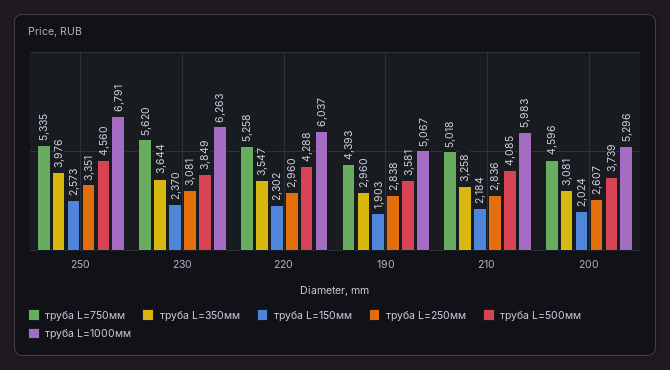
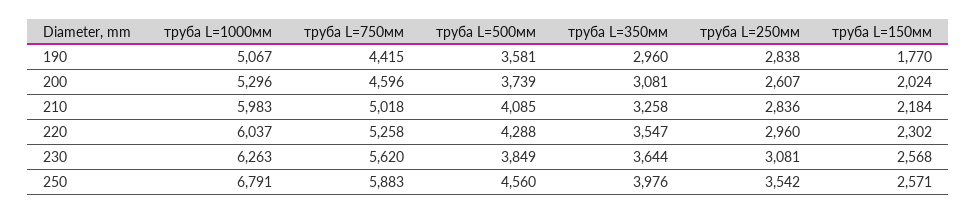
  {
    "труба L=750мм": {
-     "250": 5335,
+     "250": 5883,
      "230": 5620,
      "220": 5258,
-     "190": 4393,
+     "190": 4415,
      "210": 5018,
      "200": 4596
    },
    "труба L=350мм": {
      "250": 3976,
      "230": 3644,
      "220": 3547,
      "190": 2960,
      "210": 3258,
      "200": 3081
    },
    "труба L=150мм": {
-     "250": 2573,
+     "250": 2571,
-     "230": 2370,
+     "230": 2568,
      "220": 2302,
-     "190": 1903,
+     "190": 1770,
      "210": 2184,
      "200": 2024
    },
    "труба L=250мм": {
-     "250": 3351,
+     "250": 3542,
      "230": 3081,
      "220": 2960,
      "190": 2838,
      "210": 2836,
      "200": 2607
    },
    "труба L=500мм": {
      "250": 4560,
      "230": 3849,
      "220": 4288,
      "190": 3581,
      "210": 4085,
      "200": 3739
    },
    "труба L=1000мм": {
      "250": 6791,
      "230": 6263,
      "220": 6037,
      "190": 5067,
      "210": 5983,
      "200": 5296
    }
  }

